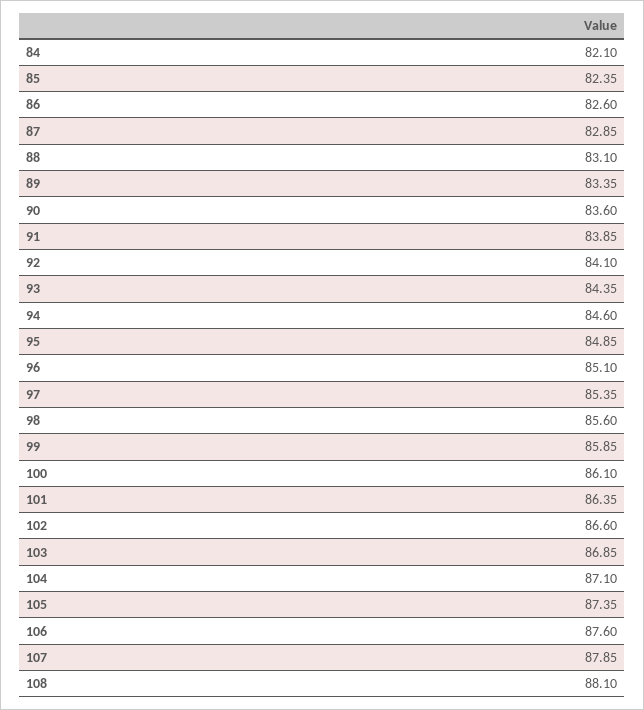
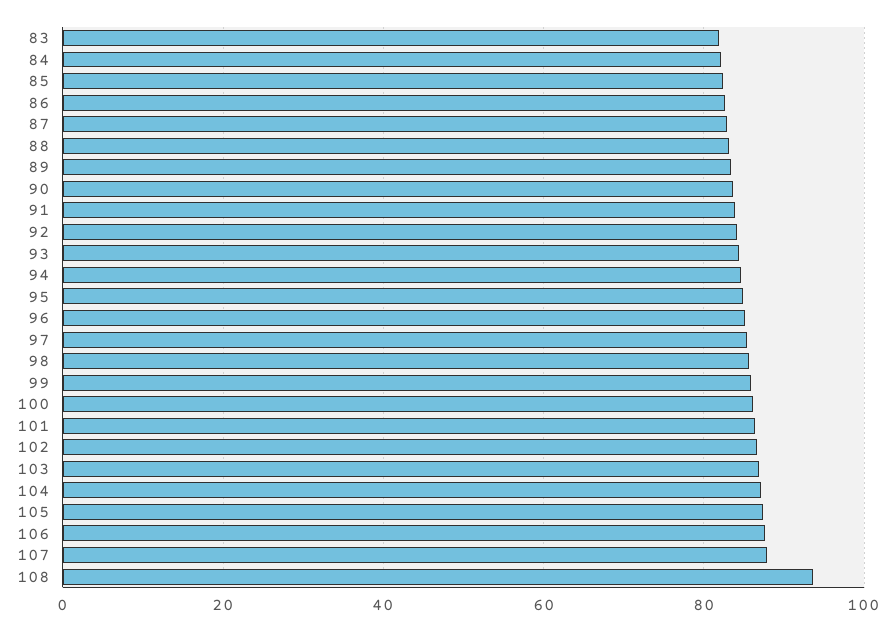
  {
    "84": 82.1,
    "85": 82.35,
    "86": 82.6,
    "87": 82.85,
    "88": 83.1,
    "89": 83.35,
    "90": 83.6,
    "91": 83.85,
    "92": 84.1,
    "93": 84.35,
    "94": 84.6,
    "95": 84.85,
    "96": 85.1,
    "97": 85.35,
    "98": 85.6,
    "99": 85.85,
    "100": 86.1,
    "101": 86.35,
    "102": 86.6,
    "103": 86.85,
    "104": 87.1,
    "105": 87.35,
    "106": 87.6,
    "107": 87.85,
-   "108": 88.1
+   "108": 94,
+   "83": 82
  }

